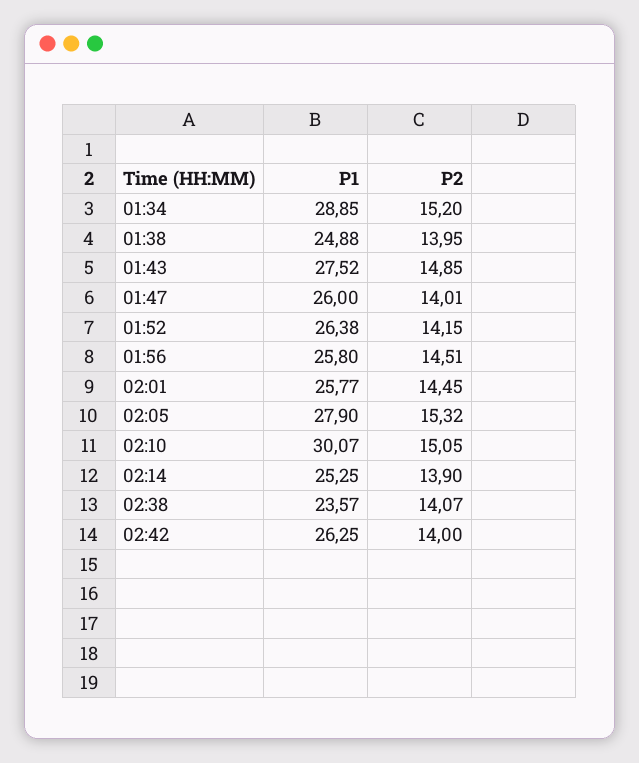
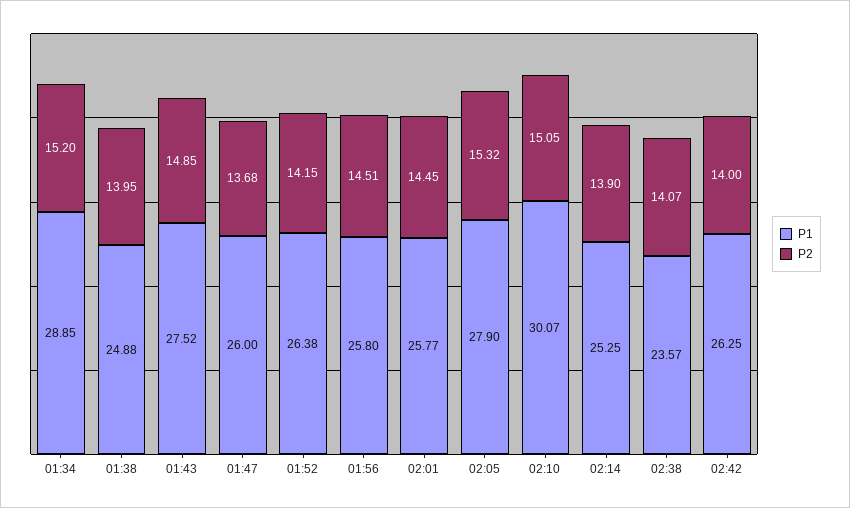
  {
    "P1": {
      "01:34": 28.85,
      "01:38": 24.88,
      "01:43": 27.52,
      "01:47": 26,
      "01:52": 26.38,
      "01:56": 25.8,
      "02:01": 25.77,
      "02:05": 27.9,
      "02:10": 30.07,
      "02:14": 25.25,
      "02:38": 23.57,
      "02:42": 26.25
    },
    "P2": {
      "01:34": 15.2,
      "01:38": 13.95,
      "01:43": 14.85,
-     "01:47": 14.01,
+     "01:47": 13.68,
      "01:52": 14.15,
      "01:56": 14.51,
      "02:01": 14.45,
      "02:05": 15.32,
      "02:10": 15.05,
      "02:14": 13.9,
      "02:38": 14.07,
      "02:42": 14
    }
  }

